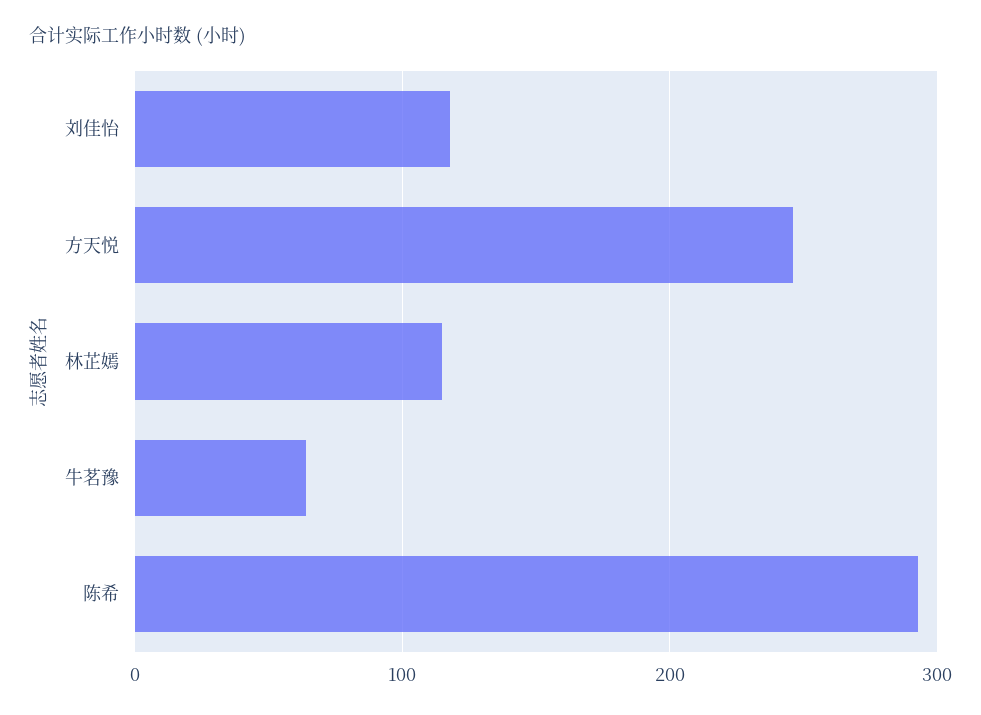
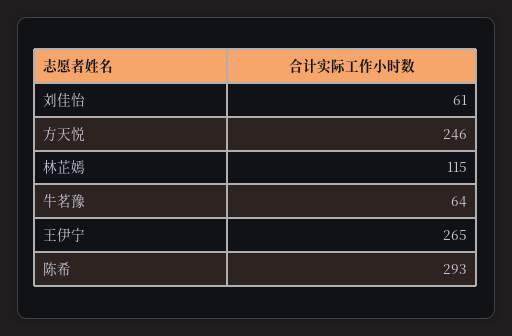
  {
-   "刘佳怡": 120,
+   "刘佳怡": 61,
    "方天悦": 246,
    "林芷嫣": 115,
    "牛茗豫": 64,
-   "陈希": 293
+   "陈希": 293,
+   "王伊宁": 265
  }

